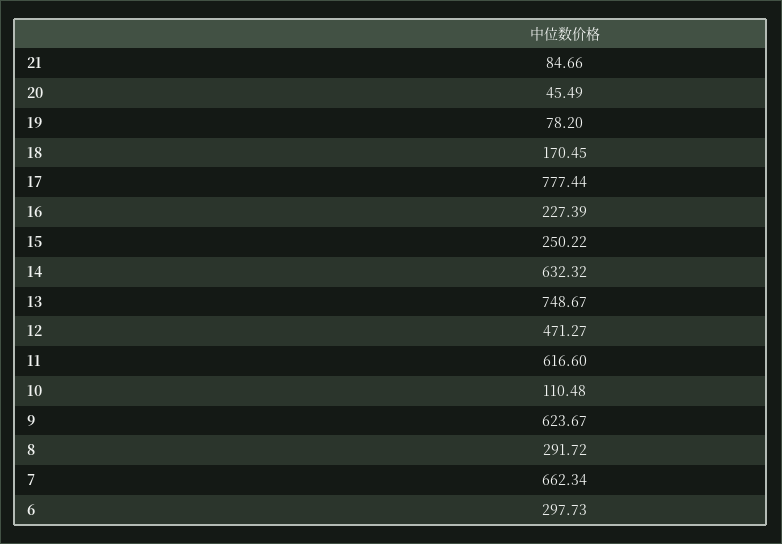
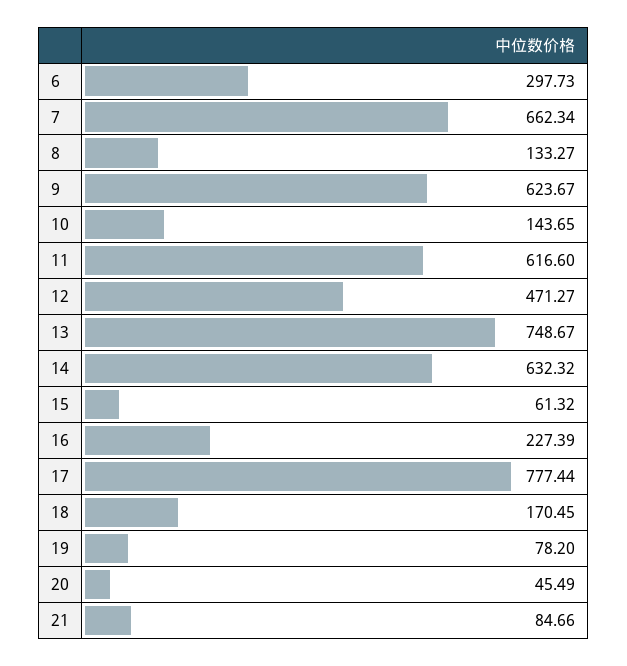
  {
    "21": 84.66,
    "20": 45.49,
    "19": 78.2,
    "18": 170.45,
    "17": 777.44,
    "16": 227.39,
-   "15": 250.22,
+   "15": 61.32,
    "14": 632.32,
    "13": 748.67,
    "12": 471.27,
    "11": 616.6,
-   "10": 110.48,
+   "10": 143.65,
    "9": 623.67,
-   "8": 291.72,
+   "8": 133.27,
    "7": 662.34,
    "6": 297.73
  }

